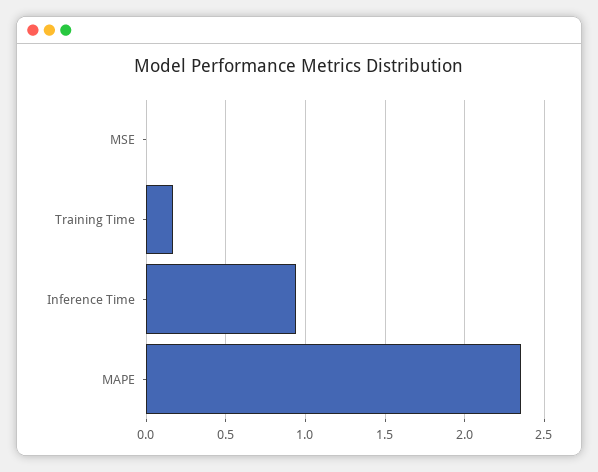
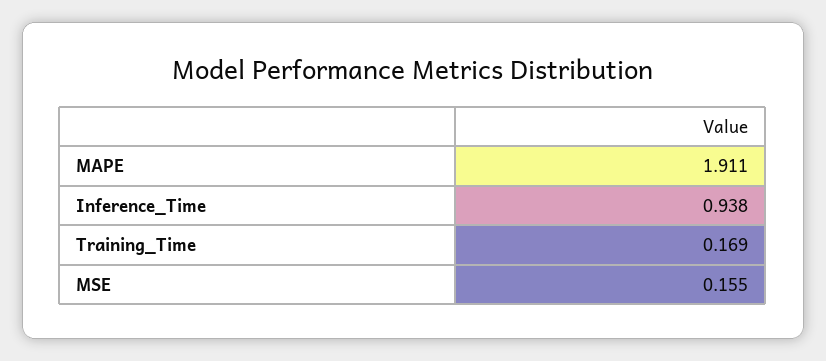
  {
-   "MSE": 0,
+   "MSE": 0.155,
    "Training Time": 0.169,
    "Inference Time": 0.938,
-   "MAPE": 2.35
+   "MAPE": 1.911
  }

